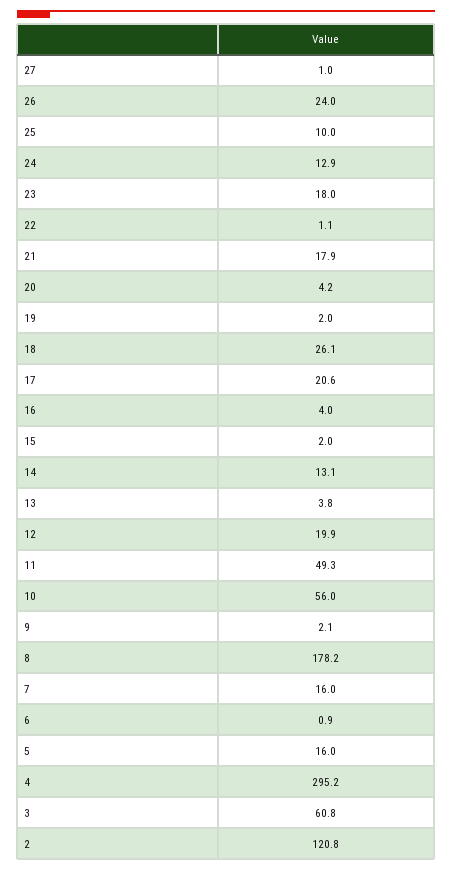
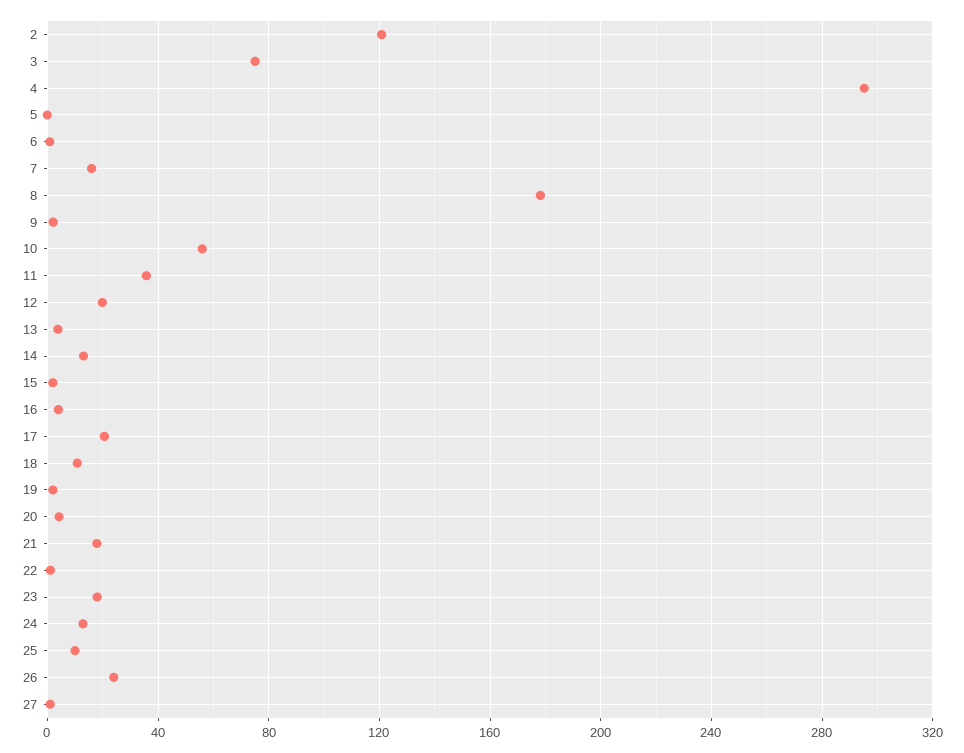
  {
    "27": 1,
    "26": 24,
    "25": 10,
    "24": 12.9,
    "23": 18,
    "22": 1.1,
    "21": 17.9,
    "20": 4.2,
    "19": 2,
-   "18": 26.1,
+   "18": 10,
    "17": 20.6,
    "16": 4,
    "15": 2,
    "14": 13.1,
    "13": 3.8,
    "12": 19.9,
-   "11": 49.3,
+   "11": 35,
    "10": 56,
    "9": 2.1,
    "8": 178.2,
    "7": 16,
    "6": 0.9,
-   "5": 16,
+   "5": 0,
    "4": 295.2,
-   "3": 60.8,
+   "3": 75,
    "2": 120.8
  }

